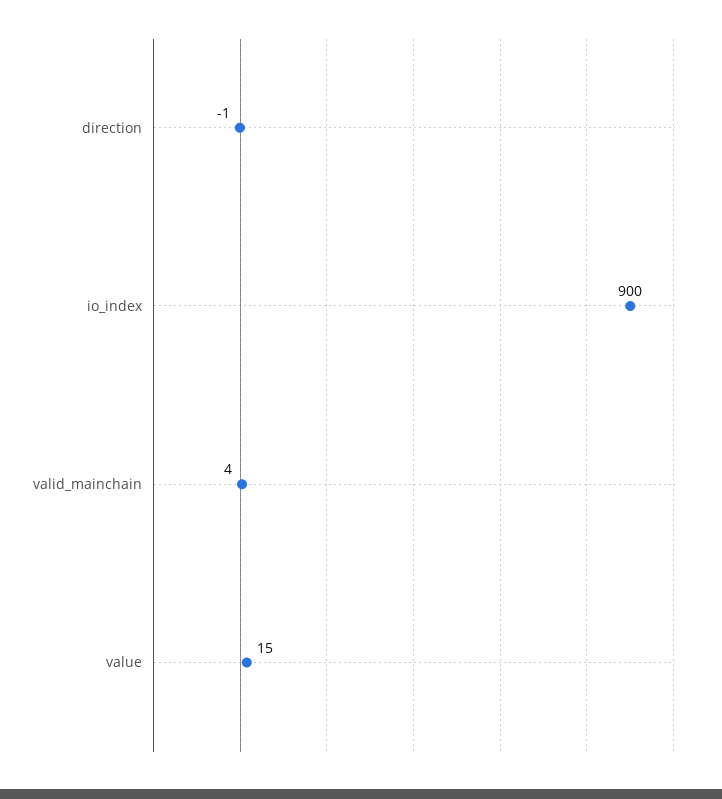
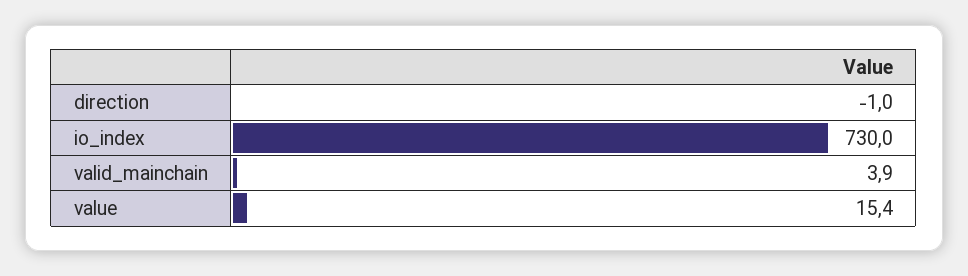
  {
    "direction": -1,
-   "io_index": 900,
+   "io_index": 730,
    "valid_mainchain": 3.9,
    "value": 15.4
  }

